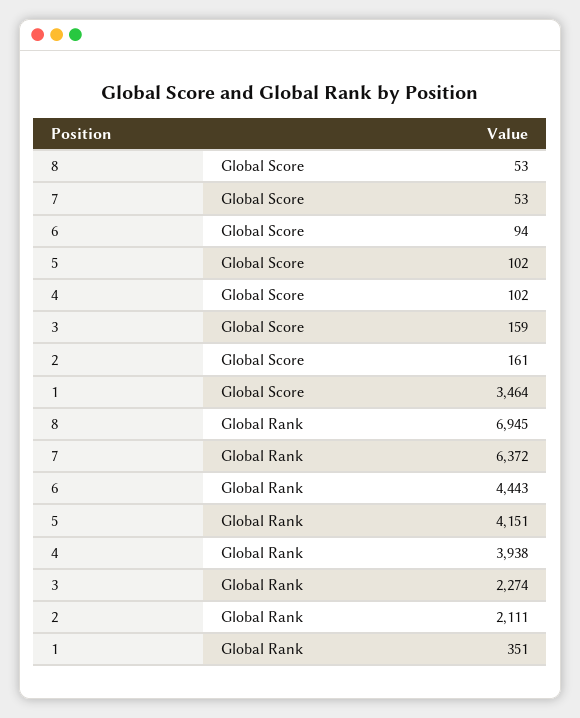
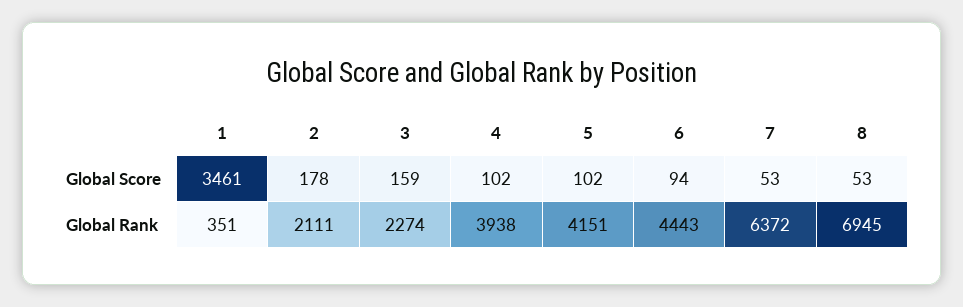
  {
    "8": {
      "Global Score": 53,
      "Global Rank": 6945
    },
    "7": {
      "Global Score": 53,
      "Global Rank": 6372
    },
    "6": {
      "Global Score": 94,
      "Global Rank": 4443
    },
    "5": {
      "Global Score": 102,
      "Global Rank": 4151
    },
    "4": {
      "Global Score": 102,
      "Global Rank": 3938
    },
    "3": {
      "Global Score": 159,
      "Global Rank": 2274
    },
    "2": {
-     "Global Score": 161,
+     "Global Score": 178,
      "Global Rank": 2111
    },
    "1": {
-     "Global Score": 3464,
+     "Global Score": 3461,
      "Global Rank": 351
    }
  }

